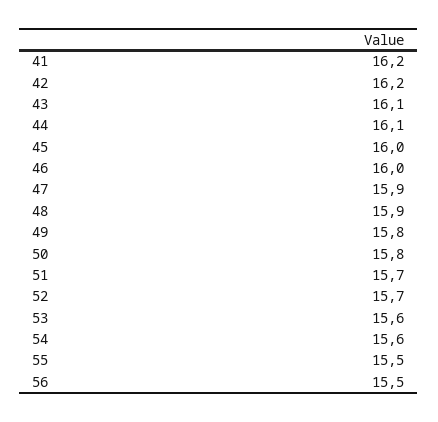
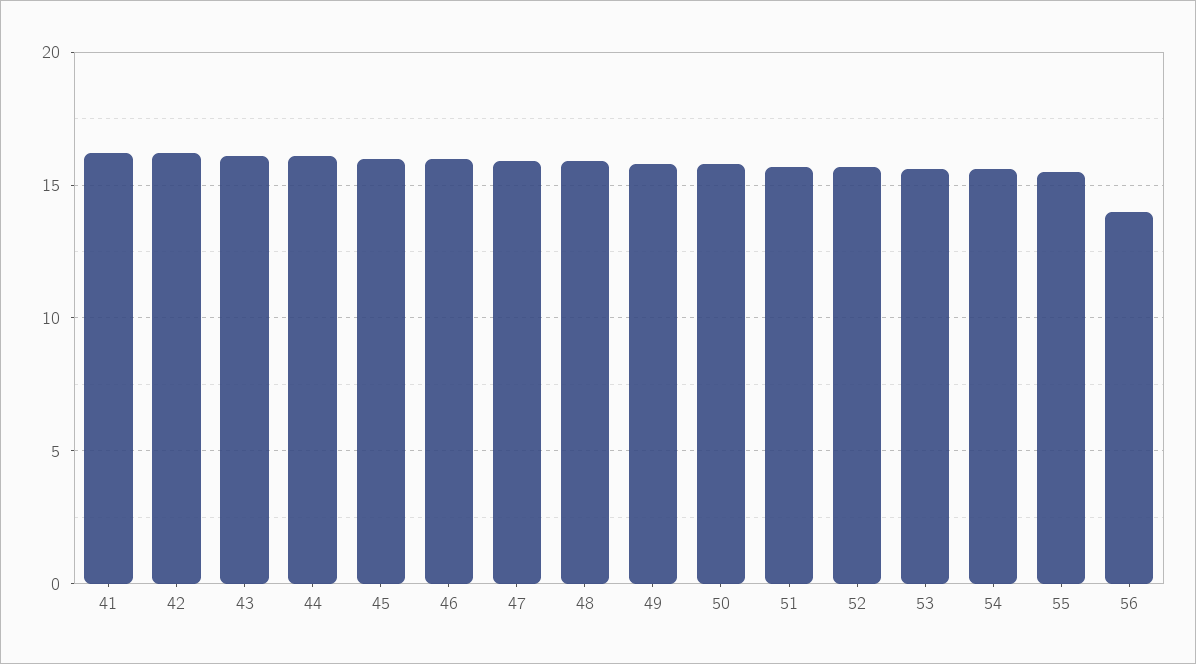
  {
    "41": 16.2,
    "42": 16.2,
    "43": 16.1,
    "44": 16.1,
    "45": 16,
    "46": 16,
    "47": 15.9,
    "48": 15.9,
    "49": 15.8,
    "50": 15.8,
    "51": 15.7,
    "52": 15.7,
    "53": 15.6,
    "54": 15.6,
    "55": 15.5,
-   "56": 15.5
+   "56": 14
  }

